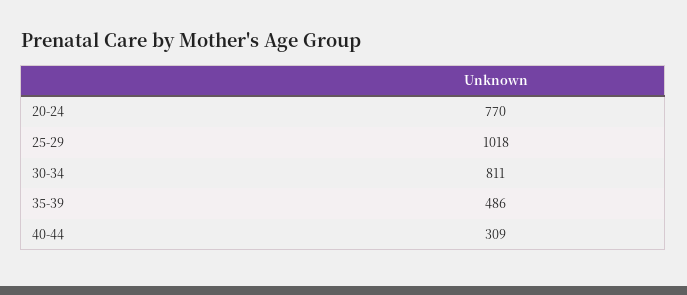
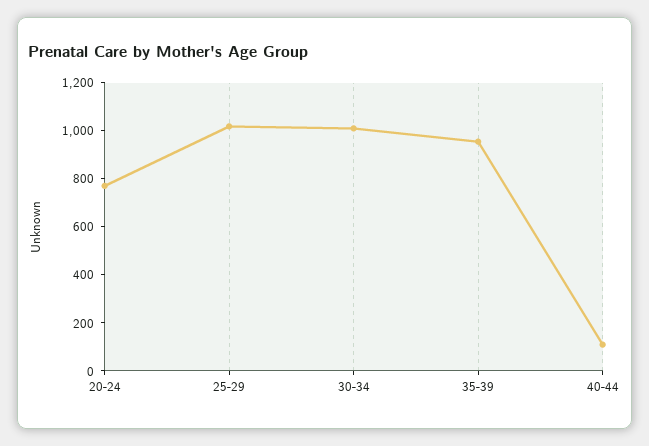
  {
    "20-24": 770,
    "25-29": 1018,
-   "30-34": 811,
+   "30-34": 1000,
-   "35-39": 486,
+   "35-39": 950,
-   "40-44": 309
+   "40-44": 100
  }

